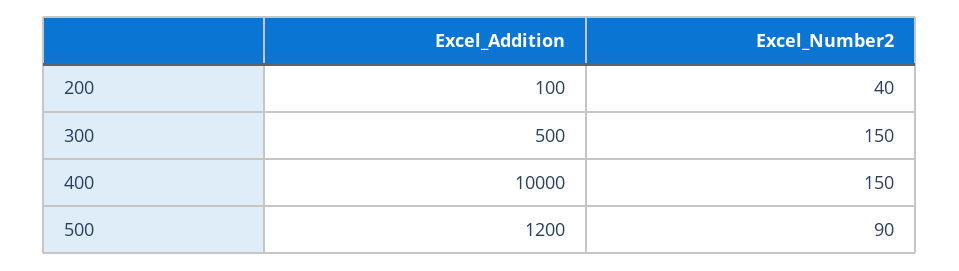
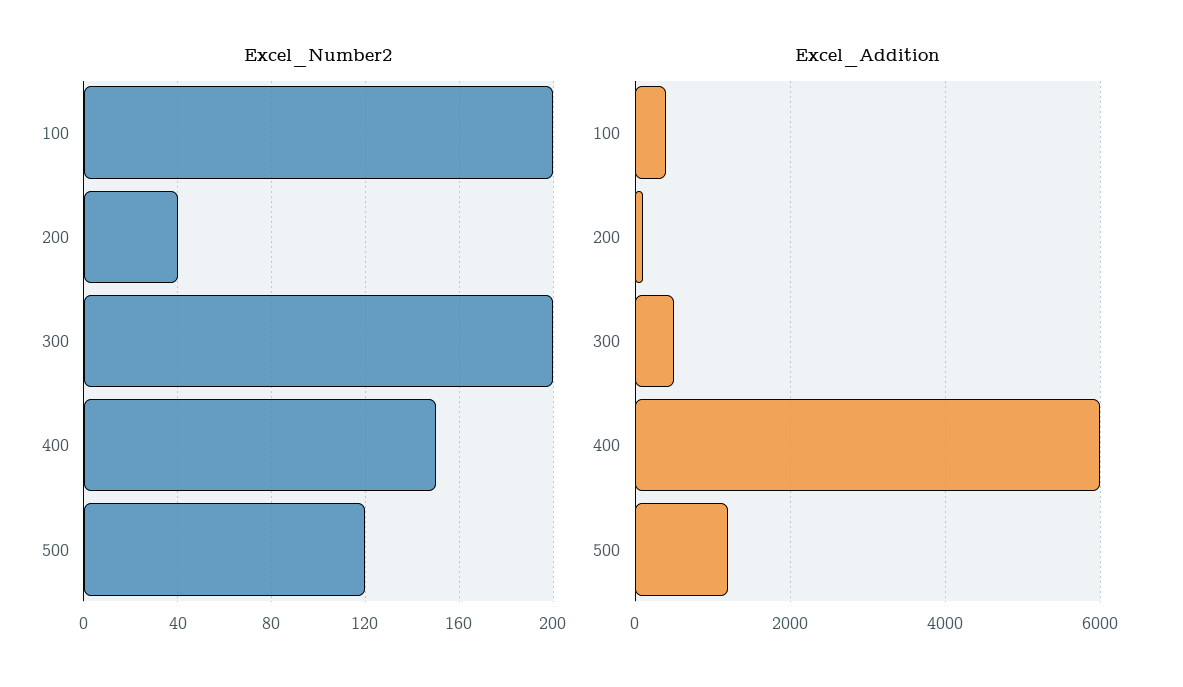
  {
    "Excel_Addition": {
      "200": 100,
      "300": 500,
-     "400": 10000,
+     "400": 6000,
-     "500": 1200
+     "500": 1200,
+     "100": 400
    },
    "Excel_Number2": {
      "200": 40,
-     "300": 150,
+     "300": 200,
      "400": 150,
-     "500": 90
+     "500": 120,
+     "100": 200
    }
  }

